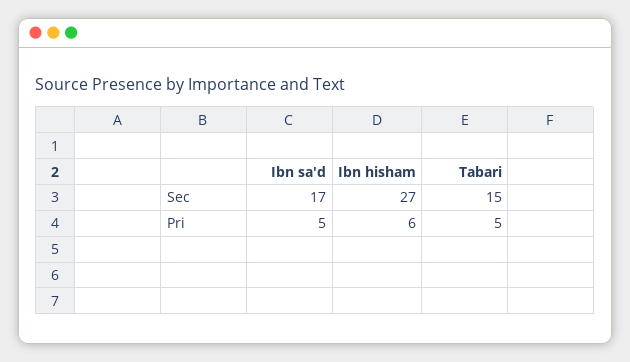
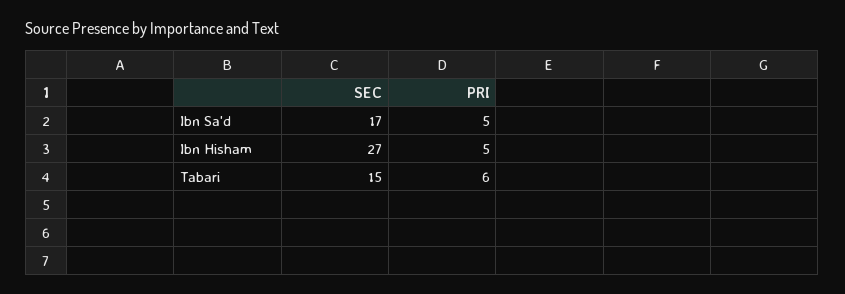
  {
    "Ibn sa'd": {
      "Sec": 17,
      "Pri": 5
    },
    "Ibn hisham": {
      "Sec": 27,
-     "Pri": 6
+     "Pri": 5
    },
    "Tabari": {
      "Sec": 15,
-     "Pri": 5
+     "Pri": 6
    }
  }

